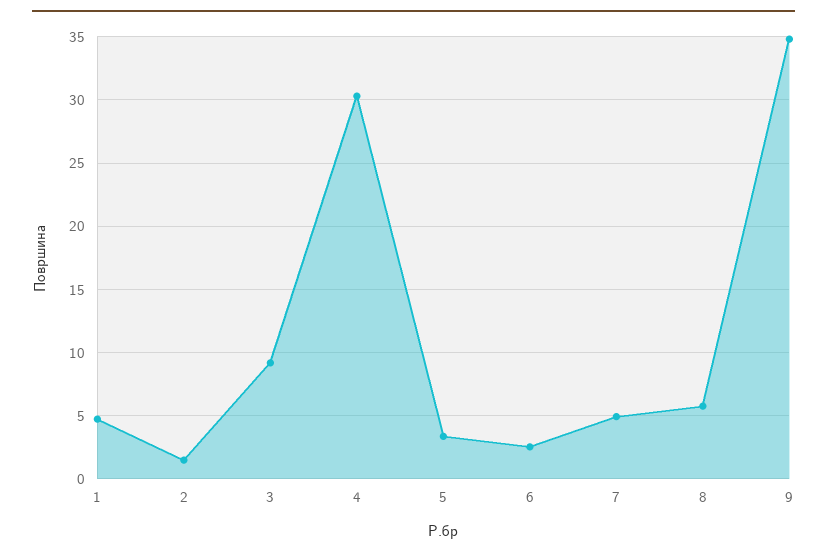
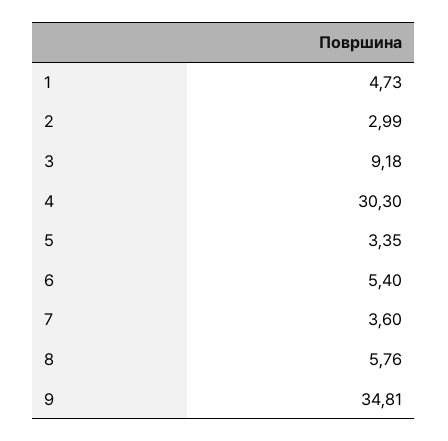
  {
    "1": 4.73,
-   "2": 1.5,
+   "2": 2.99,
    "3": 9.18,
    "4": 30.3,
    "5": 3.35,
-   "6": 2.5,
+   "6": 5.4,
-   "7": 5,
+   "7": 3.6,
    "8": 5.76,
    "9": 34.81
  }

